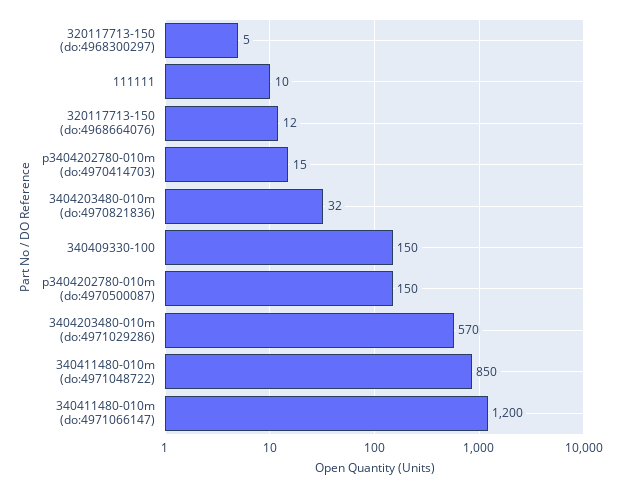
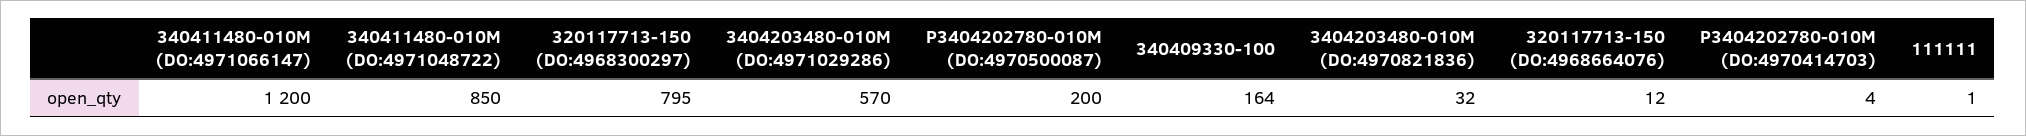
  {
-   "320117713-150 (do:4968300297)": 5,
+   "320117713-150 (do:4968300297)": 795,
-   "111111": 10,
+   "111111": 1,
    "320117713-150 (do:4968664076)": 12,
-   "p3404202780-010m (do:4970414703)": 15,
+   "p3404202780-010m (do:4970414703)": 4,
    "3404203480-010m (do:4970821836)": 32,
-   "340409330-100": 150,
+   "340409330-100": 164,
-   "p3404202780-010m (do:4970500087)": 150,
+   "p3404202780-010m (do:4970500087)": 200,
    "3404203480-010m (do:4971029286)": 570,
    "340411480-010m (do:4971048722)": 850,
    "340411480-010m (do:4971066147)": 1200
  }

